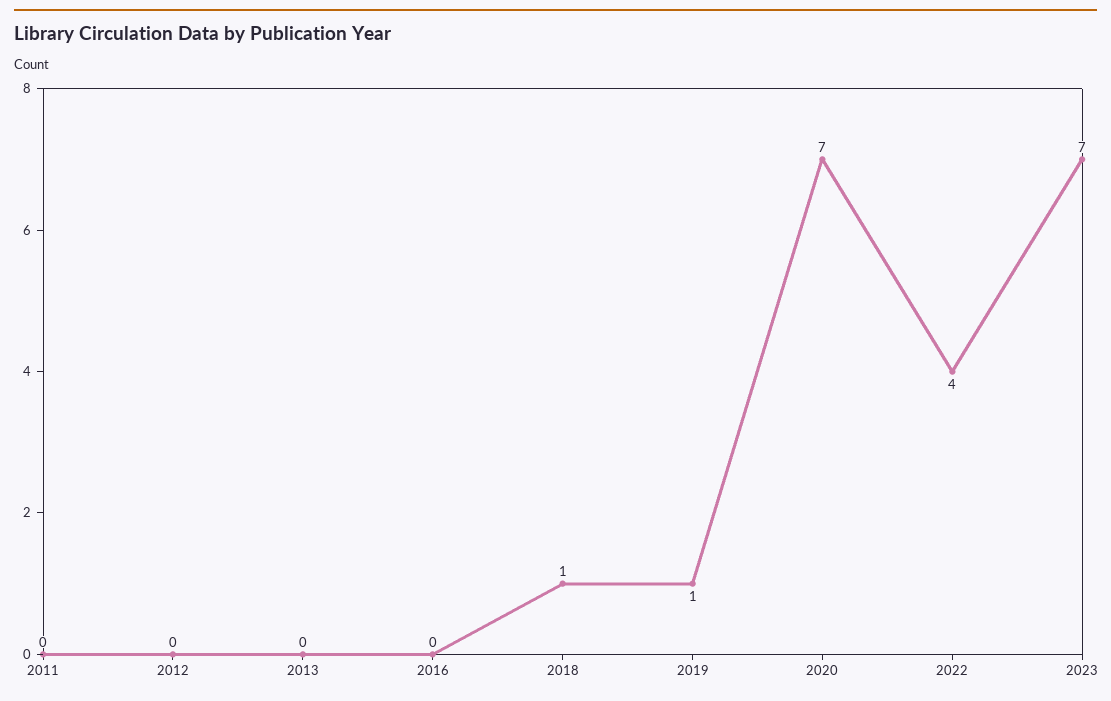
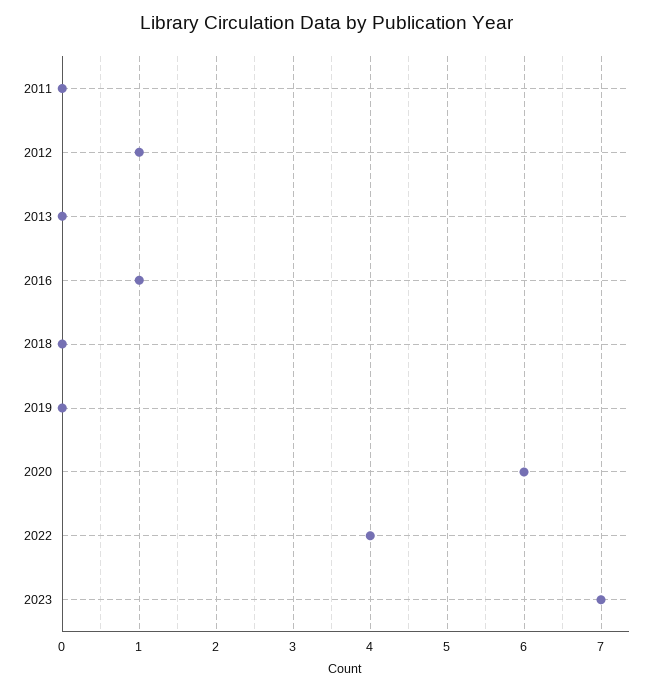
  {
    "2011": 0,
-   "2012": 0,
+   "2012": 1,
    "2013": 0,
-   "2016": 0,
+   "2016": 1,
-   "2018": 1,
+   "2018": 0,
-   "2019": 1,
+   "2019": 0,
-   "2020": 7,
+   "2020": 6,
    "2022": 4,
    "2023": 7
  }

